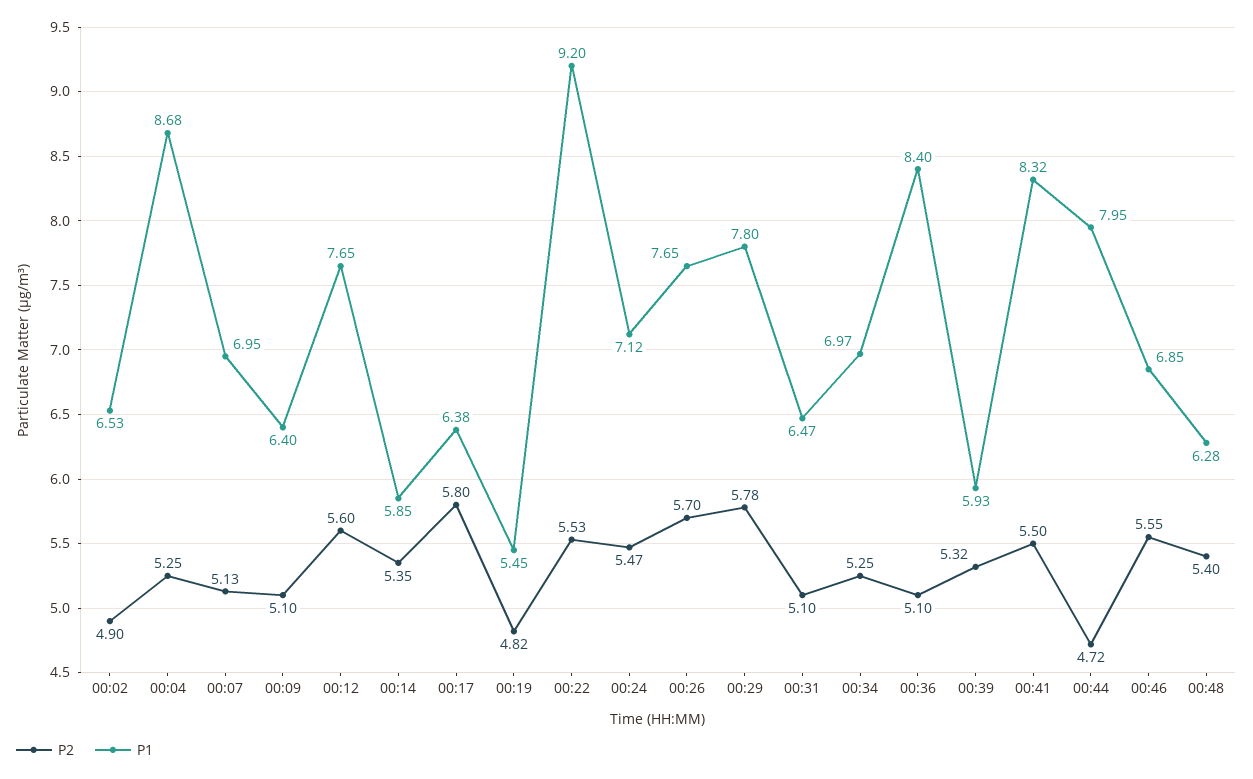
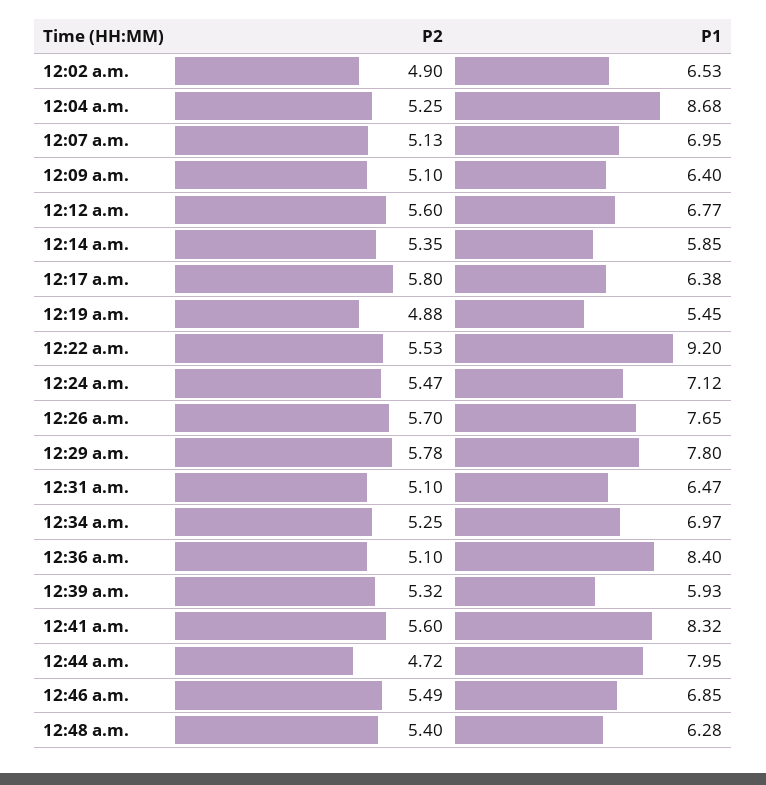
  {
    "P2": {
      "00:02": 4.9,
      "00:04": 5.25,
      "00:07": 5.13,
      "00:09": 5.1,
      "00:12": 5.6,
      "00:14": 5.35,
      "00:17": 5.8,
-     "00:19": 4.82,
+     "00:19": 4.88,
      "00:22": 5.53,
      "00:24": 5.47,
      "00:26": 5.7,
      "00:29": 5.78,
      "00:31": 5.1,
      "00:34": 5.25,
      "00:36": 5.1,
      "00:39": 5.32,
-     "00:41": 5.5,
+     "00:41": 5.6,
      "00:44": 4.72,
-     "00:46": 5.55,
+     "00:46": 5.49,
      "00:48": 5.4
    },
    "P1": {
      "00:02": 6.53,
      "00:04": 8.68,
      "00:07": 6.95,
      "00:09": 6.4,
-     "00:12": 7.65,
+     "00:12": 6.77,
      "00:14": 5.85,
      "00:17": 6.38,
      "00:19": 5.45,
      "00:22": 9.2,
      "00:24": 7.12,
      "00:26": 7.65,
      "00:29": 7.8,
      "00:31": 6.47,
      "00:34": 6.97,
      "00:36": 8.4,
      "00:39": 5.93,
      "00:41": 8.32,
      "00:44": 7.95,
      "00:46": 6.85,
      "00:48": 6.28
    }
  }

